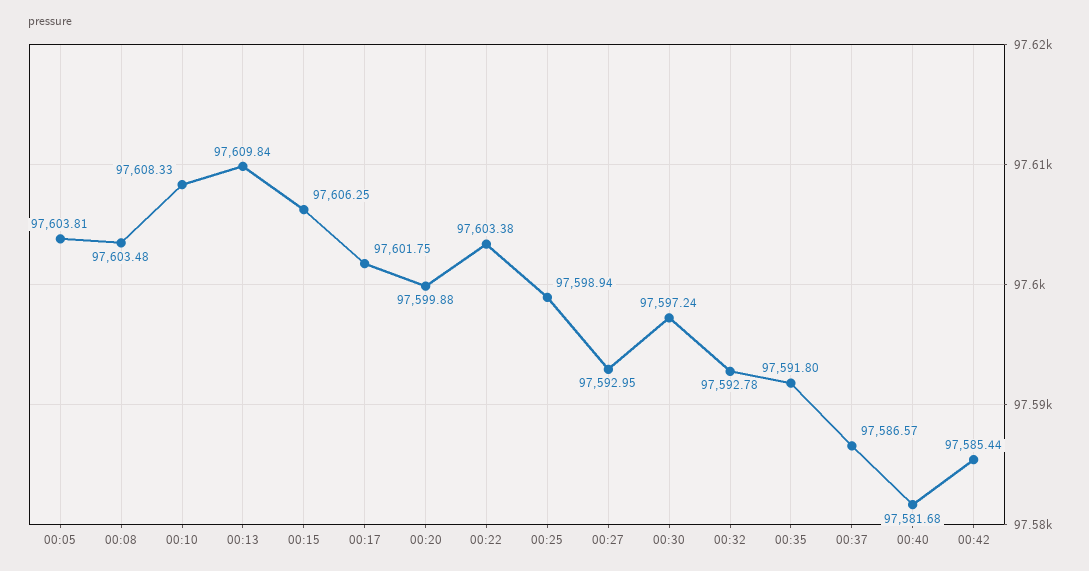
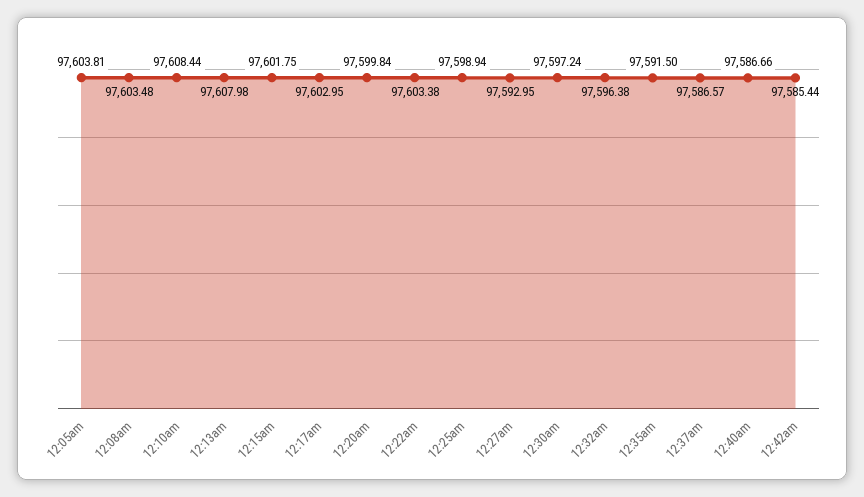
  {
    "00:05": 97603.81,
    "00:08": 97603.48,
-   "00:10": 97608.33,
+   "00:10": 97608.44,
-   "00:13": 97609.84,
+   "00:13": 97607.98,
-   "00:15": 97606.25,
+   "00:15": 97601.75,
-   "00:17": 97601.75,
+   "00:17": 97602.95,
-   "00:20": 97599.88,
+   "00:20": 97599.84,
    "00:22": 97603.38,
    "00:25": 97598.94,
    "00:27": 97592.95,
    "00:30": 97597.24,
-   "00:32": 97592.78,
+   "00:32": 97596.38,
-   "00:35": 97591.8,
+   "00:35": 97591.5,
    "00:37": 97586.57,
-   "00:40": 97581.68,
+   "00:40": 97586.66,
    "00:42": 97585.44
  }

